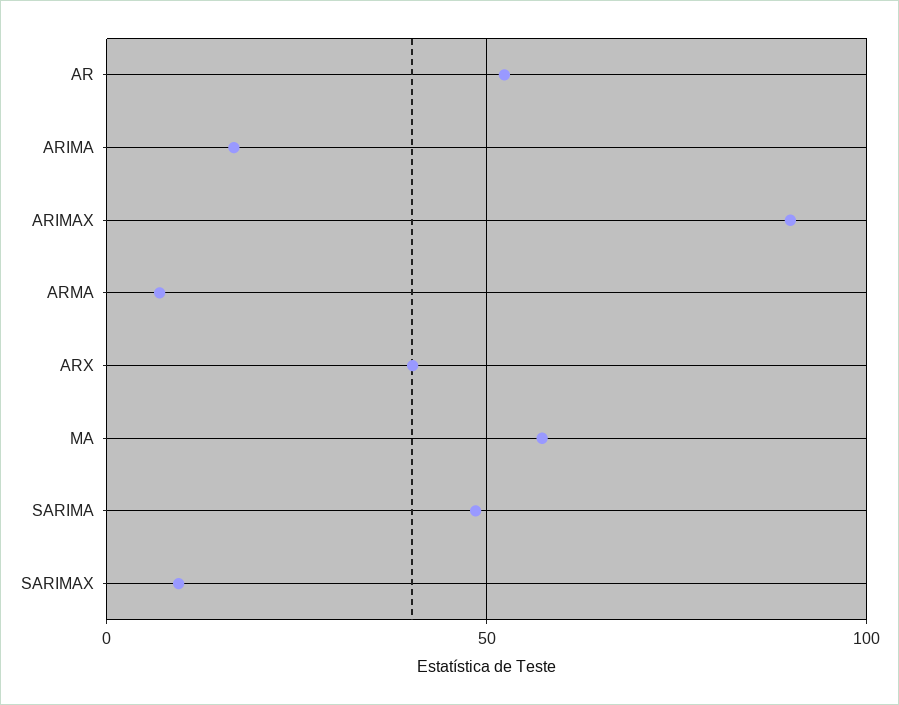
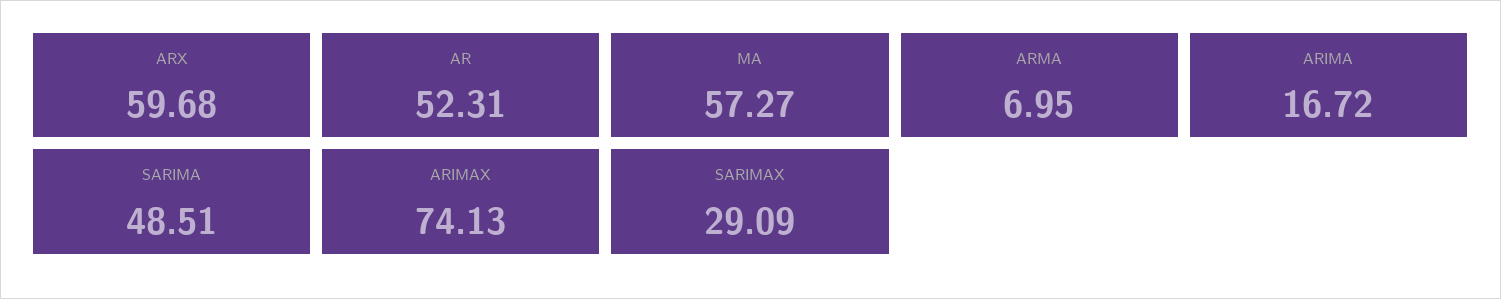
  {
    "AR": 52.31,
    "ARIMA": 16.72,
-   "ARIMAX": 90,
+   "ARIMAX": 74.13,
    "ARMA": 6.95,
-   "ARX": 40,
+   "ARX": 59.68,
    "MA": 57.27,
    "SARIMA": 48.51,
-   "SARIMAX": 10
+   "SARIMAX": 29.09
  }

